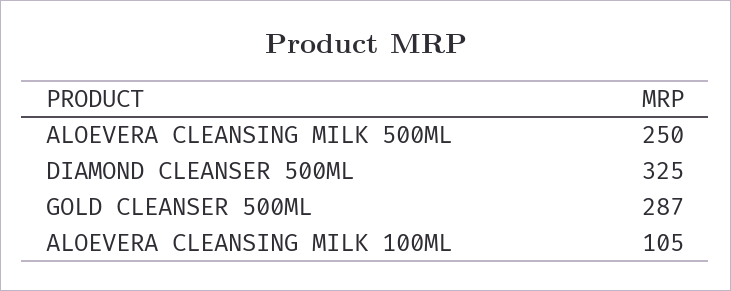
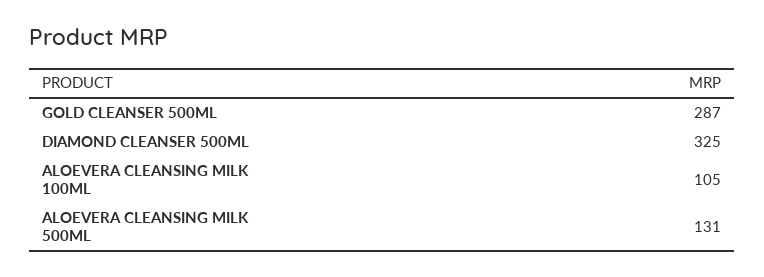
  {
-   "ALOEVERA CLEANSING MILK 500ML": 250,
+   "ALOEVERA CLEANSING MILK 500ML": 131,
    "DIAMOND CLEANSER 500ML": 325,
    "GOLD CLEANSER 500ML": 287,
    "ALOEVERA CLEANSING MILK 100ML": 105
  }

